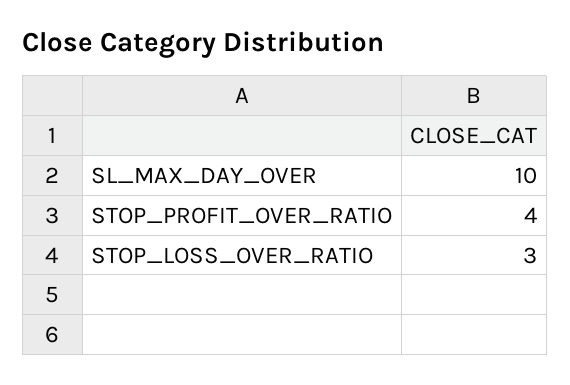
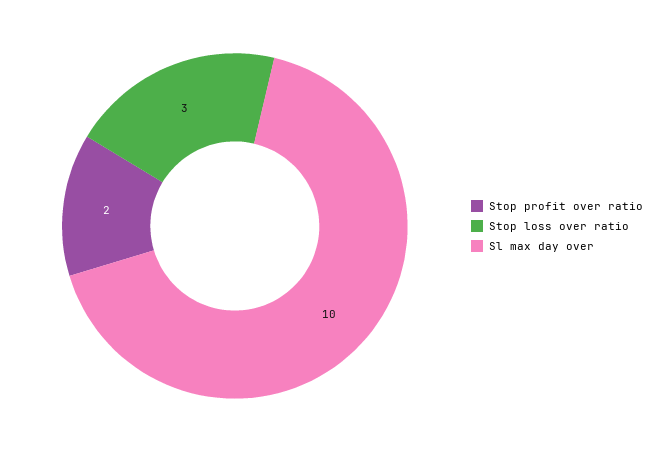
  {
    "SL_MAX_DAY_OVER": 10,
-   "STOP_PROFIT_OVER_RATIO": 4,
+   "STOP_PROFIT_OVER_RATIO": 2,
    "STOP_LOSS_OVER_RATIO": 3
  }

